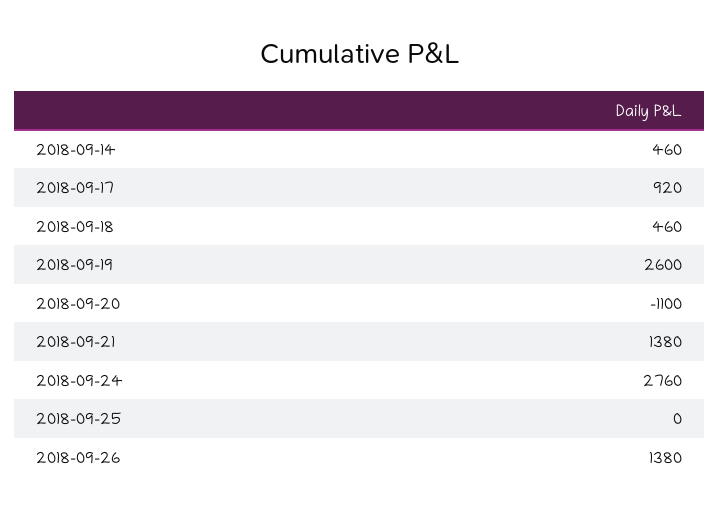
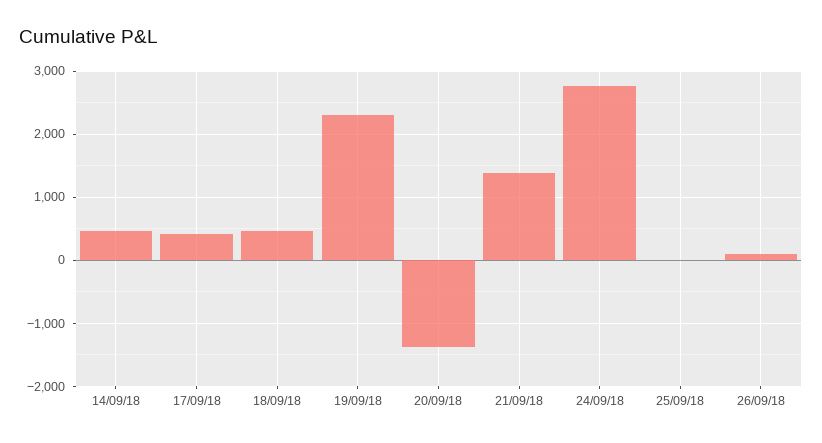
  {
    "2018-09-14": 460,
-   "2018-09-17": 920,
+   "2018-09-17": 400,
    "2018-09-18": 460,
-   "2018-09-19": 2600,
+   "2018-09-19": 2300,
-   "2018-09-20": -1100,
+   "2018-09-20": -1400,
    "2018-09-21": 1380,
    "2018-09-24": 2760,
    "2018-09-25": 0,
-   "2018-09-26": 1380
+   "2018-09-26": 100
  }

